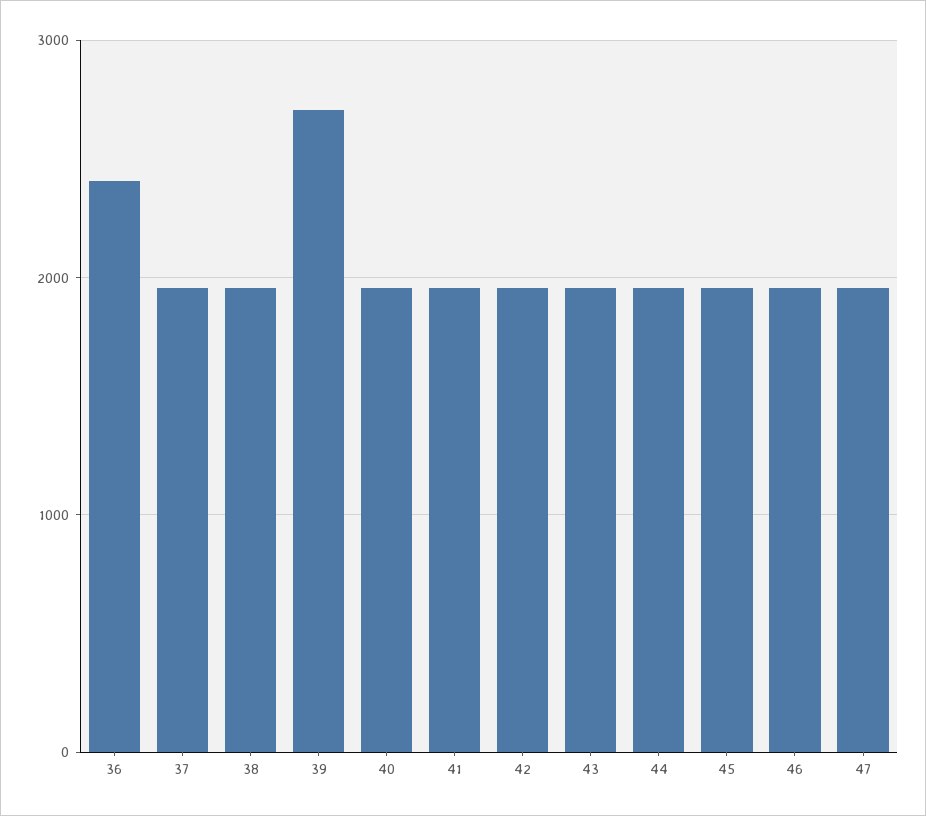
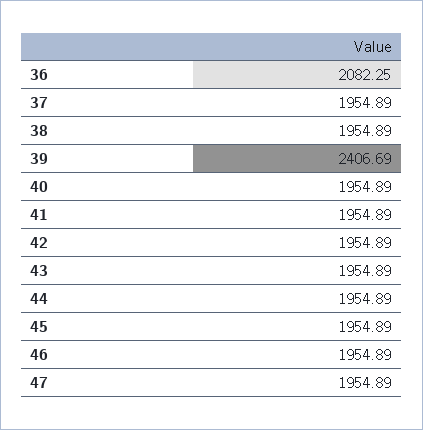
  {
-   "36": 2400,
+   "36": 2082.25,
    "37": 1954.89,
    "38": 1954.89,
-   "39": 2700,
+   "39": 2406.69,
    "40": 1954.89,
    "41": 1954.89,
    "42": 1954.89,
    "43": 1954.89,
    "44": 1954.89,
    "45": 1954.89,
    "46": 1954.89,
    "47": 1954.89
  }

